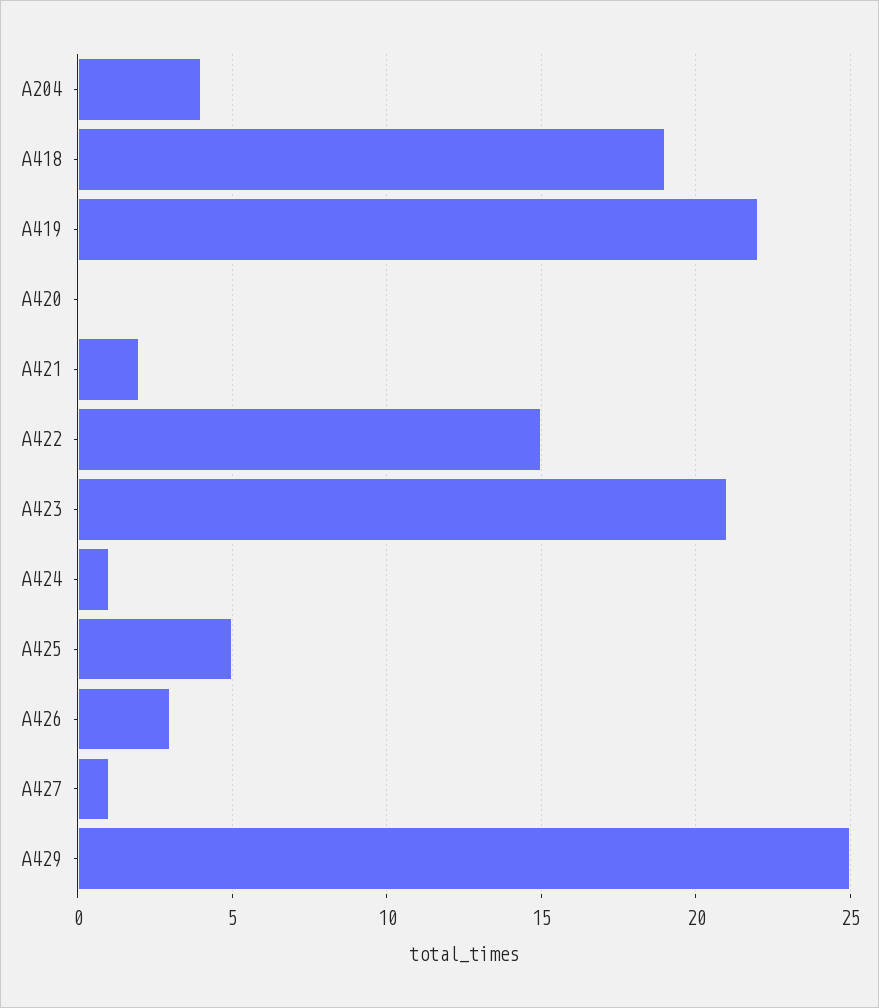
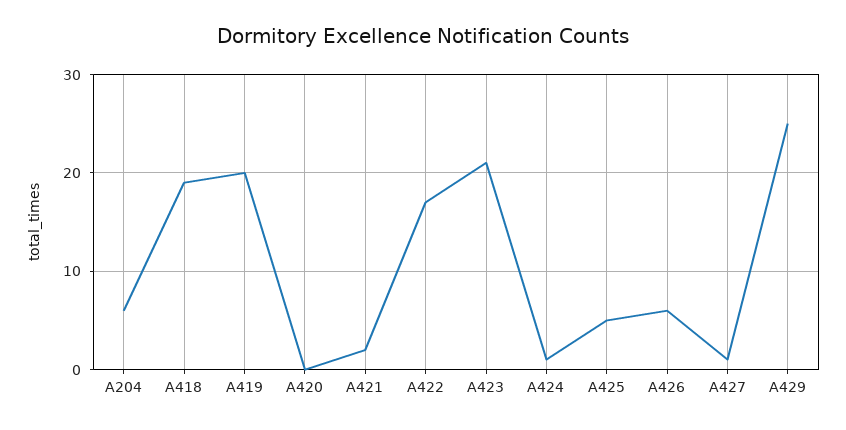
  {
-   "A204": 4,
+   "A204": 6,
    "A418": 19,
-   "A419": 22,
+   "A419": 20,
    "A420": 0,
    "A421": 2,
-   "A422": 15,
+   "A422": 17,
    "A423": 21,
    "A424": 1,
    "A425": 5,
-   "A426": 3,
+   "A426": 6,
    "A427": 1,
    "A429": 25
  }

